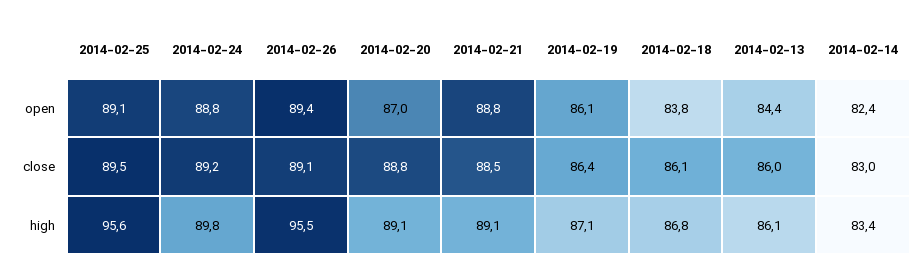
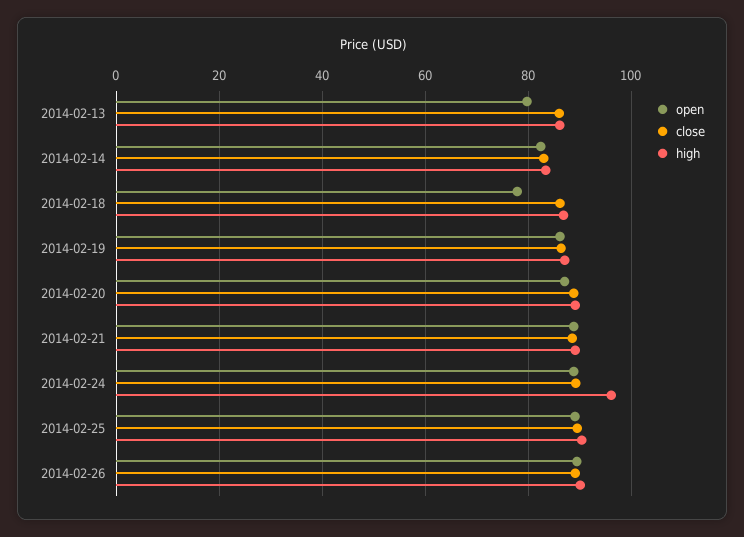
  {
    "open": {
      "2014-02-25": 89.1,
      "2014-02-24": 88.8,
      "2014-02-26": 89.4,
      "2014-02-20": 87,
      "2014-02-21": 88.8,
      "2014-02-19": 86.1,
-     "2014-02-18": 83.8,
+     "2014-02-18": 78,
-     "2014-02-13": 84.4,
+     "2014-02-13": 80,
      "2014-02-14": 82.4
    },
    "close": {
      "2014-02-25": 89.5,
      "2014-02-24": 89.2,
      "2014-02-26": 89.1,
      "2014-02-20": 88.8,
      "2014-02-21": 88.5,
      "2014-02-19": 86.4,
      "2014-02-18": 86.1,
      "2014-02-13": 86,
      "2014-02-14": 83
    },
    "high": {
-     "2014-02-25": 95.6,
+     "2014-02-25": 90,
-     "2014-02-24": 89.8,
+     "2014-02-24": 96,
-     "2014-02-26": 95.5,
+     "2014-02-26": 90,
      "2014-02-20": 89.1,
      "2014-02-21": 89.1,
      "2014-02-19": 87.1,
      "2014-02-18": 86.8,
      "2014-02-13": 86.1,
      "2014-02-14": 83.4
    }
  }

